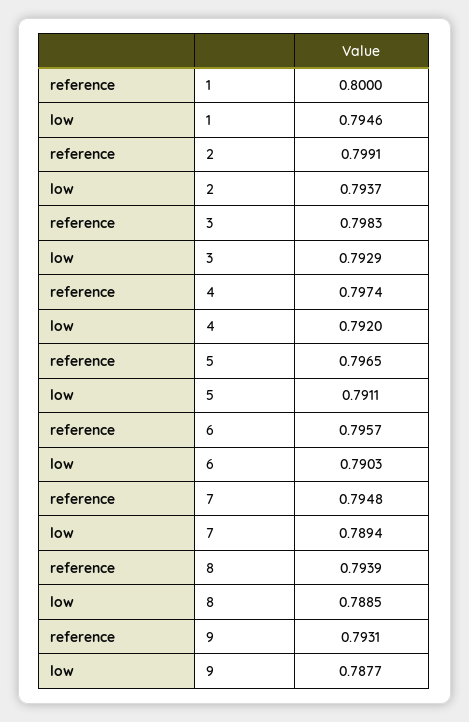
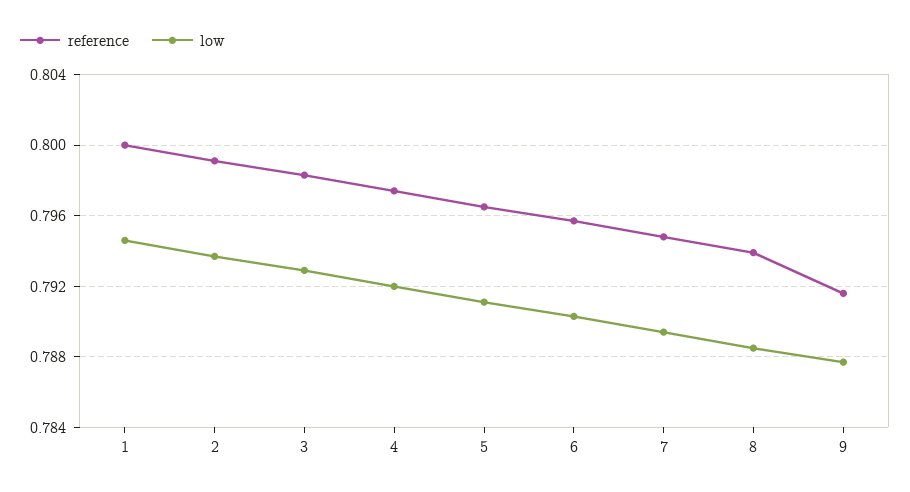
  {
    "reference": {
      "1": 0.8,
      "2": 0.7991,
      "3": 0.7983,
      "4": 0.7974,
      "5": 0.7965,
      "6": 0.7957,
      "7": 0.7948,
      "8": 0.7939,
-     "9": 0.7931
+     "9": 0.7915
    },
    "low": {
      "1": 0.7946,
      "2": 0.7937,
      "3": 0.7929,
      "4": 0.792,
      "5": 0.7911,
      "6": 0.7903,
      "7": 0.7894,
      "8": 0.7885,
      "9": 0.7877
    }
  }

